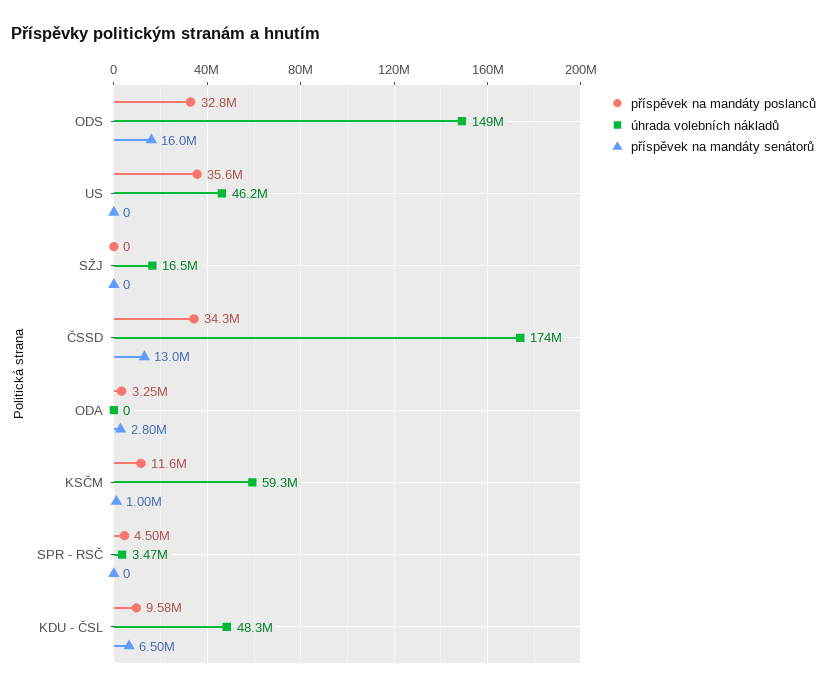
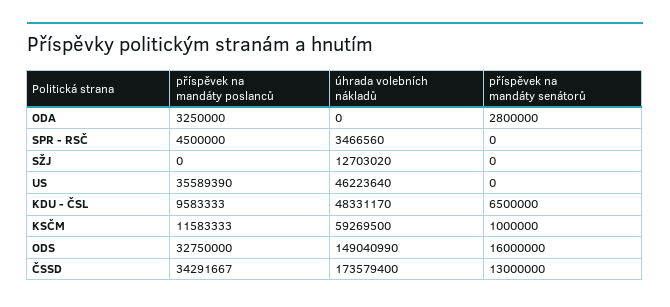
  {
    "příspěvek na mandáty poslanců": {
      "ODS": 32750000,
      "US": 35589390,
      "SŽJ": 0,
      "ČSSD": 34291667,
      "ODA": 3250000,
      "KSČM": 11583333,
      "SPR - RSČ": 4500000,
      "KDU - ČSL": 9583333
    },
    "úhrada volebních nákladů": {
      "ODS": 149040990,
      "US": 46223640,
-     "SŽJ": 16500000,
+     "SŽJ": 12703020,
      "ČSSD": 173579400,
      "ODA": 0,
      "KSČM": 59269500,
      "SPR - RSČ": 3466560,
      "KDU - ČSL": 48331170
    },
    "příspěvek na mandáty senátorů": {
      "ODS": 16000000,
      "US": 0,
      "SŽJ": 0,
      "ČSSD": 13000000,
      "ODA": 2800000,
      "KSČM": 1000000,
      "SPR - RSČ": 0,
      "KDU - ČSL": 6500000
    }
  }

